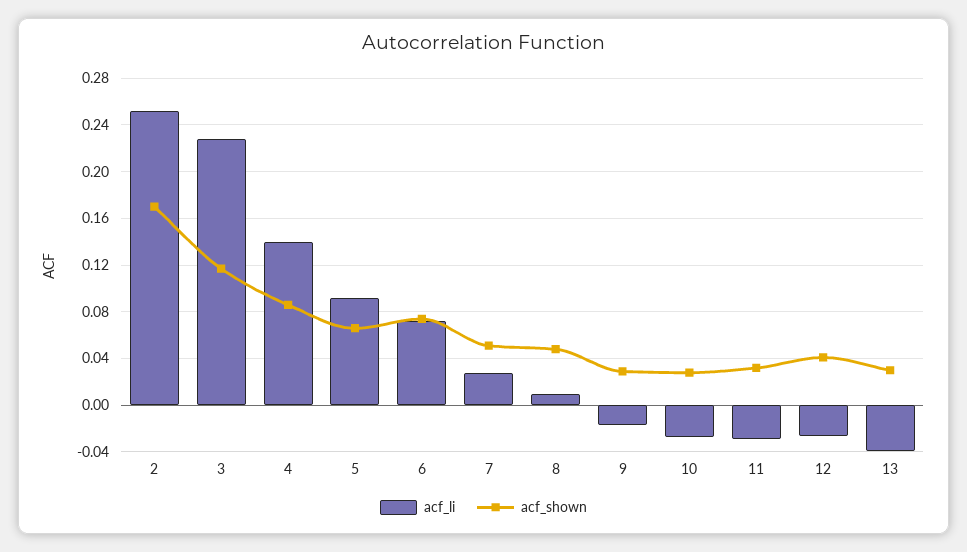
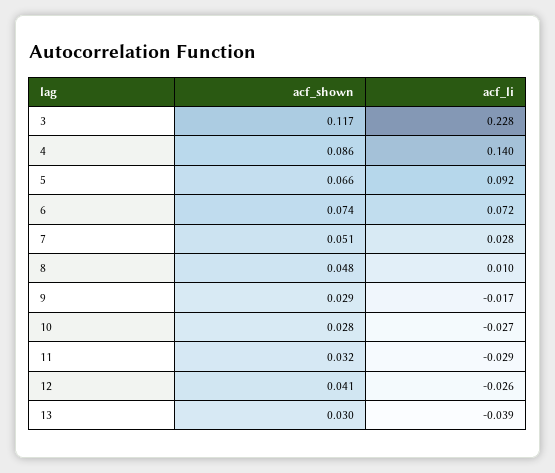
  {
    "acf_li": {
-     "2": 0.25,
      "3": 0.228,
      "4": 0.14,
      "5": 0.092,
      "6": 0.072,
      "7": 0.028,
      "8": 0.01,
      "9": -0.017,
      "10": -0.027,
      "11": -0.029,
      "12": -0.026,
      "13": -0.039
    },
    "acf_shown": {
-     "2": 0.17,
      "3": 0.117,
      "4": 0.086,
      "5": 0.066,
      "6": 0.074,
      "7": 0.051,
      "8": 0.048,
      "9": 0.029,
      "10": 0.028,
      "11": 0.032,
      "12": 0.041,
      "13": 0.03
    }
  }

